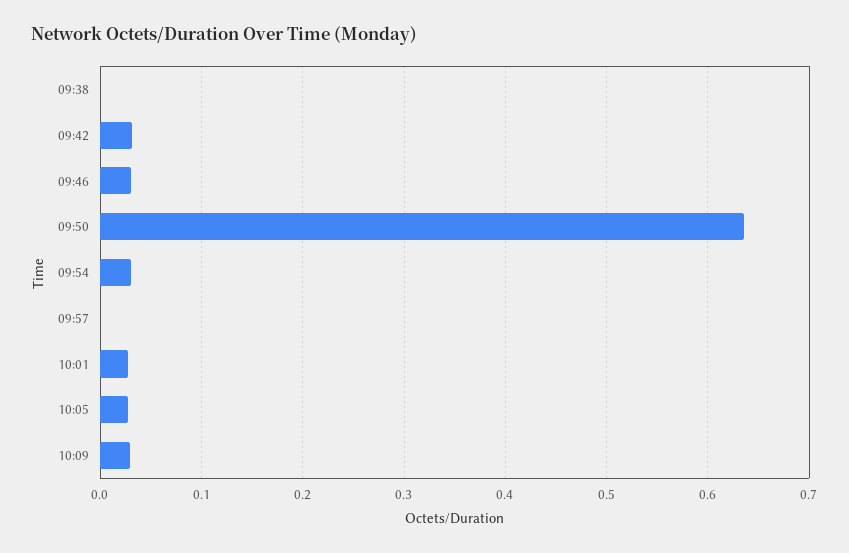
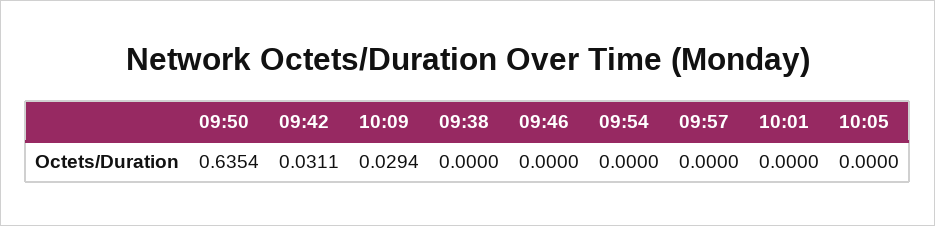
  {
    "09:38": 0,
    "09:42": 0.0311,
-   "09:46": 0.03,
+   "09:46": 0,
    "09:50": 0.6354,
-   "09:54": 0.03,
+   "09:54": 0,
    "09:57": 0,
-   "10:01": 0.03,
+   "10:01": 0,
-   "10:05": 0.03,
+   "10:05": 0,
    "10:09": 0.0294
  }

